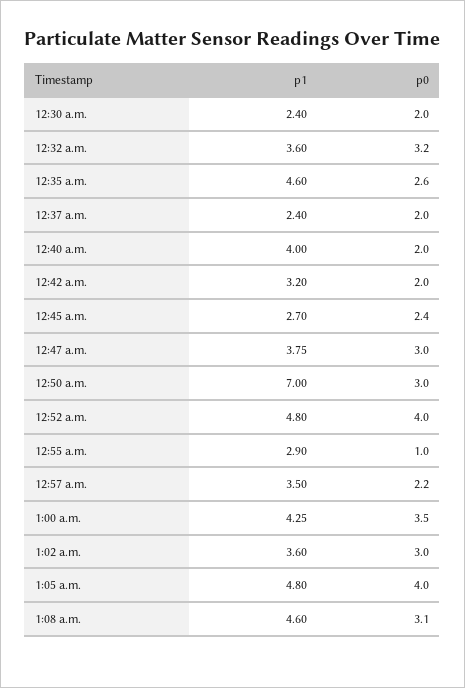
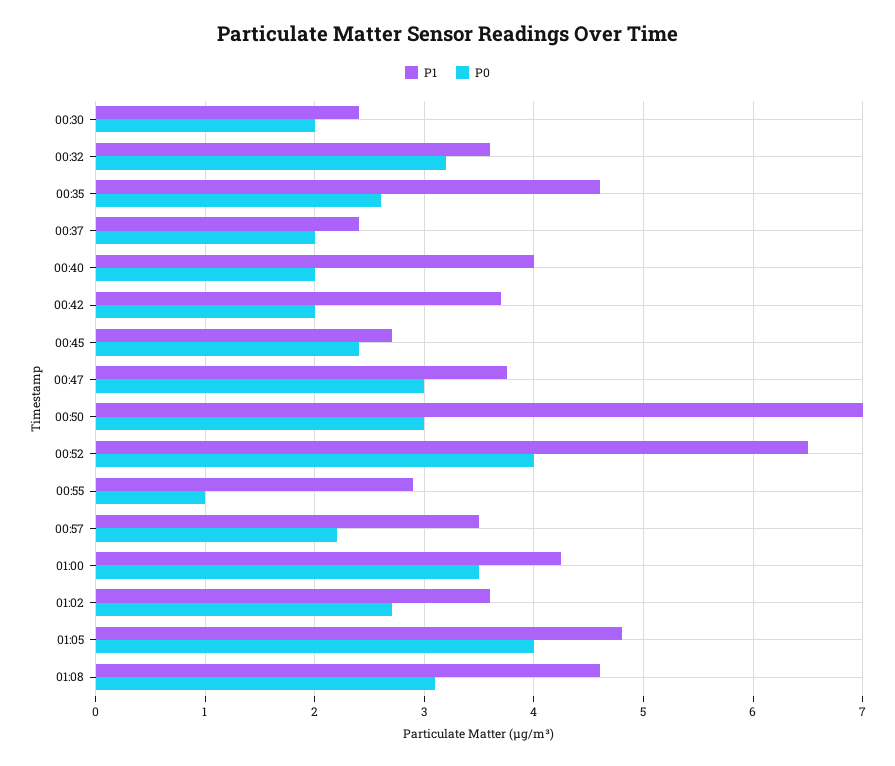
  {
    "p1": {
      "12:30 a.m.": 2.4,
      "12:32 a.m.": 3.6,
      "12:35 a.m.": 4.6,
      "12:37 a.m.": 2.4,
      "12:40 a.m.": 4,
-     "12:42 a.m.": 3.2,
+     "12:42 a.m.": 3.7,
      "12:45 a.m.": 2.7,
      "12:47 a.m.": 3.75,
      "12:50 a.m.": 7,
-     "12:52 a.m.": 4.8,
+     "12:52 a.m.": 6.5,
      "12:55 a.m.": 2.9,
      "12:57 a.m.": 3.5,
      "1:00 a.m.": 4.25,
      "1:02 a.m.": 3.6,
      "1:05 a.m.": 4.8,
      "1:08 a.m.": 4.6
    },
    "p0": {
      "12:30 a.m.": 2,
      "12:32 a.m.": 3.2,
      "12:35 a.m.": 2.6,
      "12:37 a.m.": 2,
      "12:40 a.m.": 2,
      "12:42 a.m.": 2,
      "12:45 a.m.": 2.4,
      "12:47 a.m.": 3,
      "12:50 a.m.": 3,
      "12:52 a.m.": 4,
      "12:55 a.m.": 1,
      "12:57 a.m.": 2.2,
      "1:00 a.m.": 3.5,
-     "1:02 a.m.": 3,
+     "1:02 a.m.": 2.7,
      "1:05 a.m.": 4,
      "1:08 a.m.": 3.1
    }
  }

